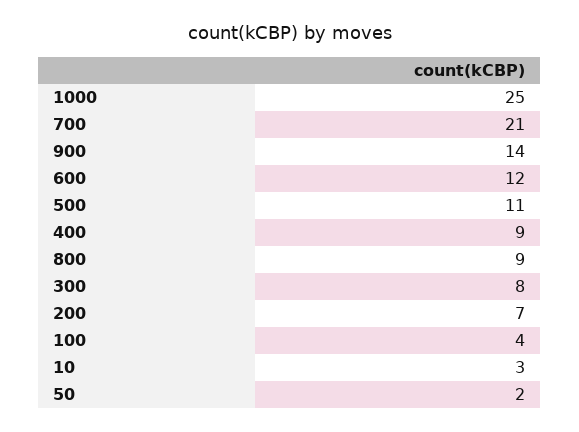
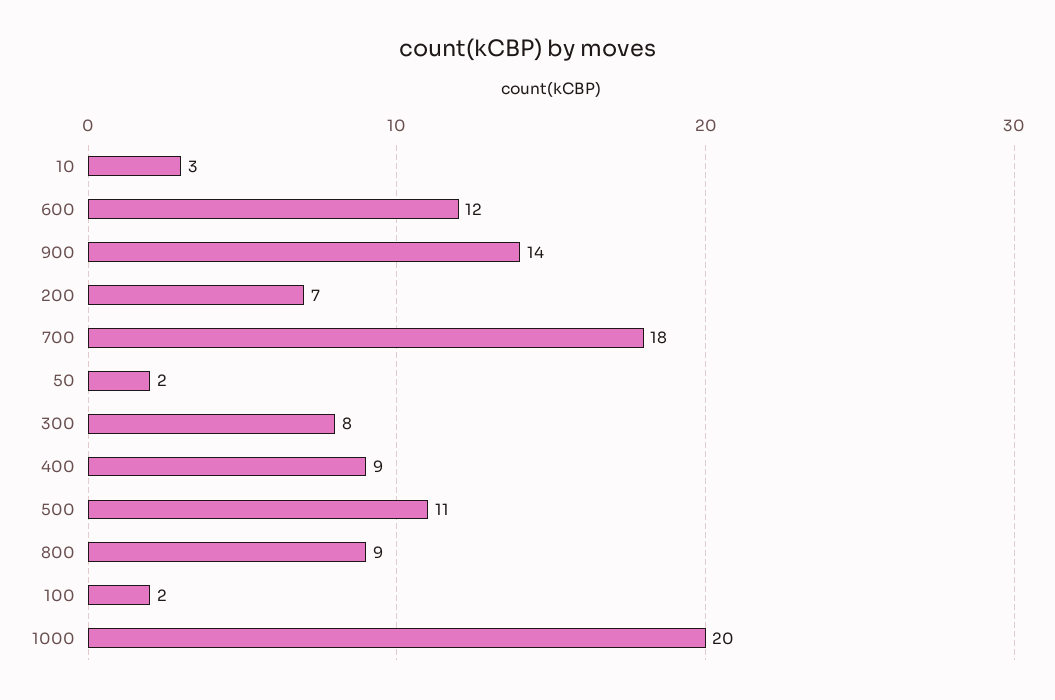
  {
-   "1000": 25,
+   "1000": 20,
-   "700": 21,
+   "700": 18,
    "900": 14,
    "600": 12,
    "500": 11,
    "400": 9,
    "800": 9,
    "300": 8,
    "200": 7,
-   "100": 4,
+   "100": 2,
    "10": 3,
    "50": 2
  }

